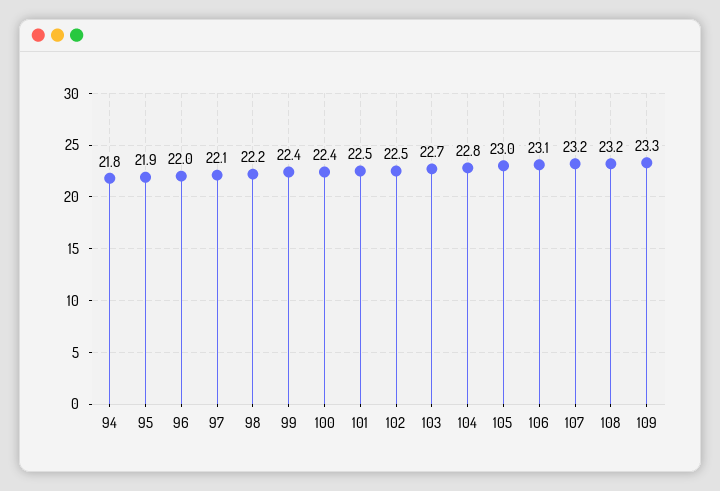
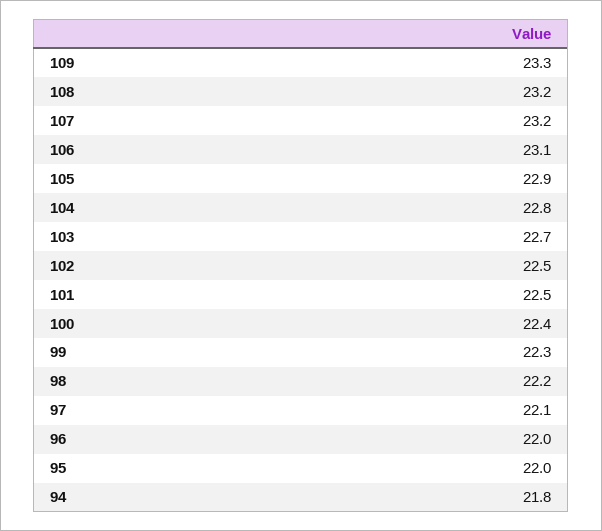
  {
    "94": 21.8,
-   "95": 21.9,
+   "95": 22,
    "96": 22,
    "97": 22.1,
    "98": 22.2,
-   "99": 22.4,
+   "99": 22.3,
    "100": 22.4,
    "101": 22.5,
    "102": 22.5,
    "103": 22.7,
    "104": 22.8,
-   "105": 23,
+   "105": 22.9,
    "106": 23.1,
    "107": 23.2,
    "108": 23.2,
    "109": 23.3
  }

